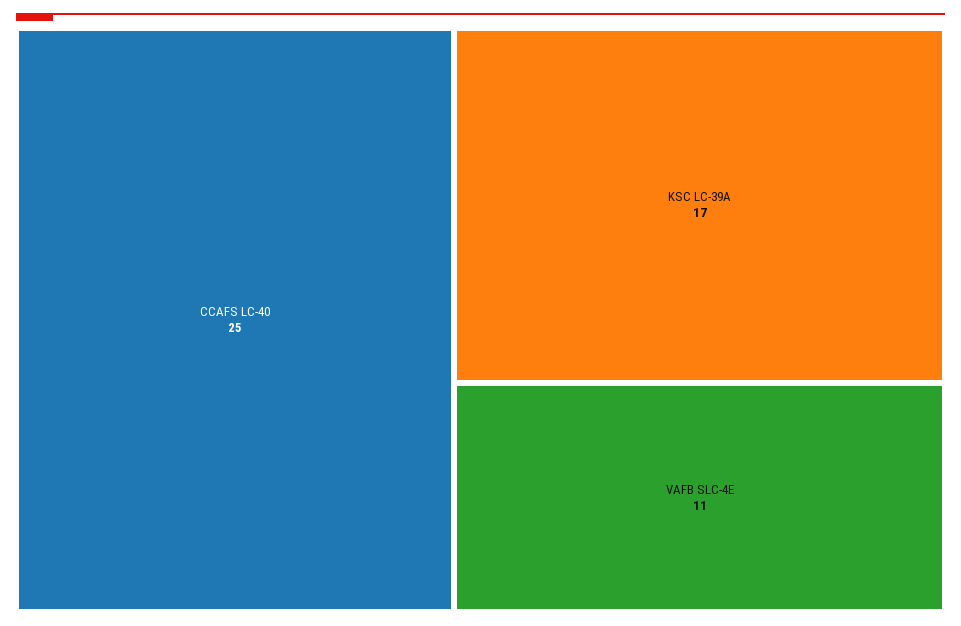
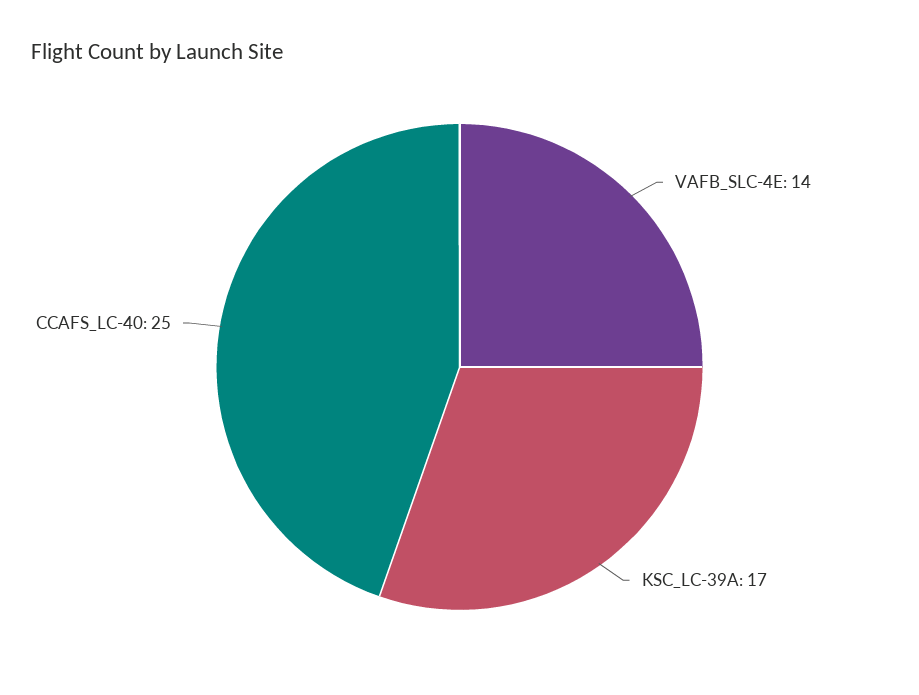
  {
    "CCAFS LC-40": 25,
    "KSC LC-39A": 17,
-   "VAFB SLC-4E": 11
+   "VAFB SLC-4E": 14
  }

